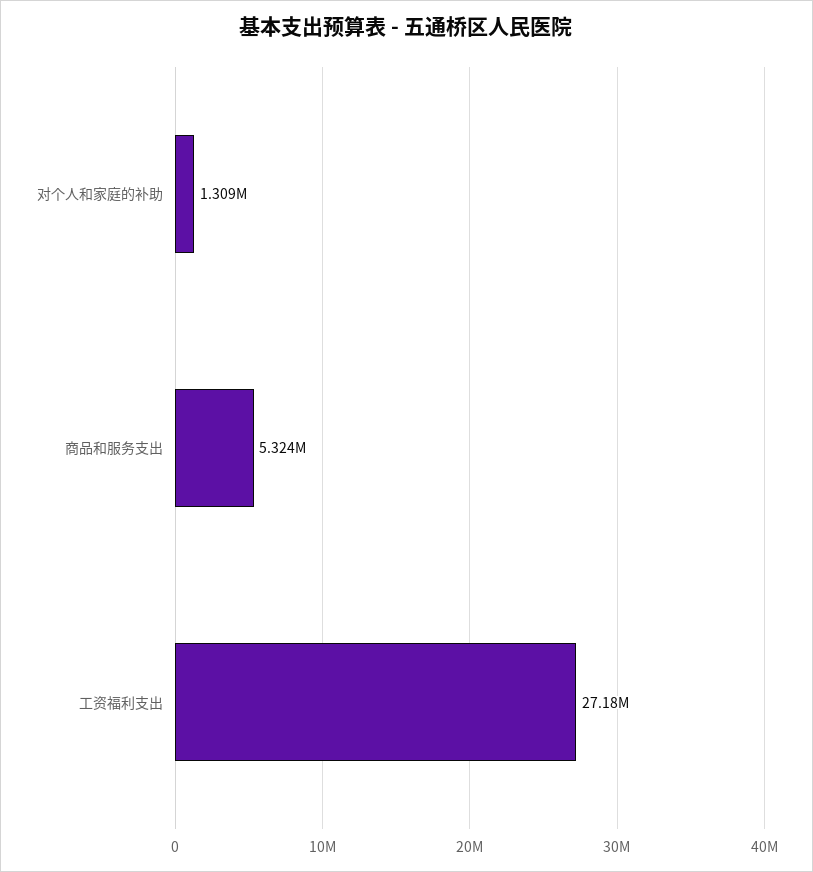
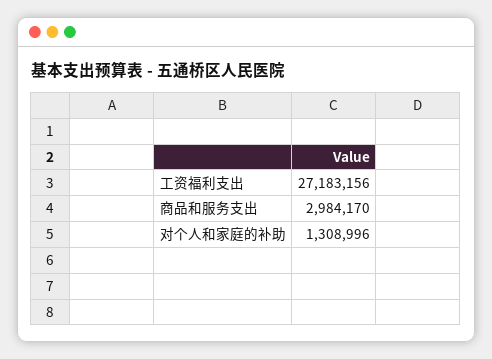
  {
    "对个人和家庭的补助": 1308996,
-   "商品和服务支出": 5324000,
+   "商品和服务支出": 2984170,
    "工资福利支出": 27183156
  }

